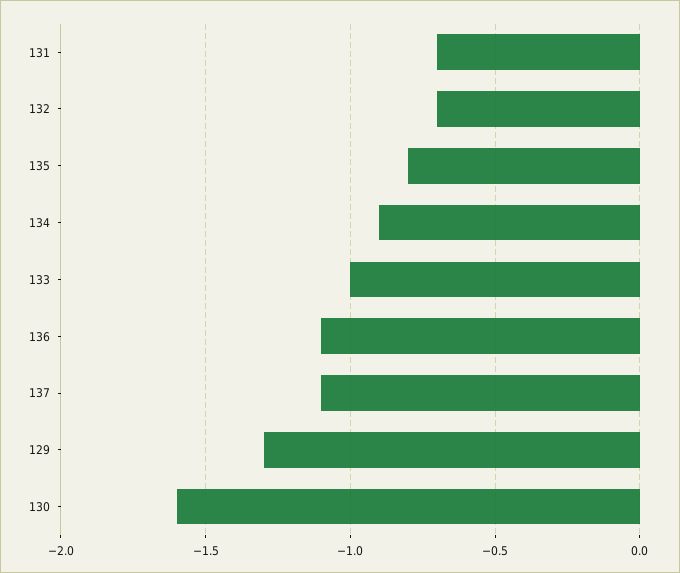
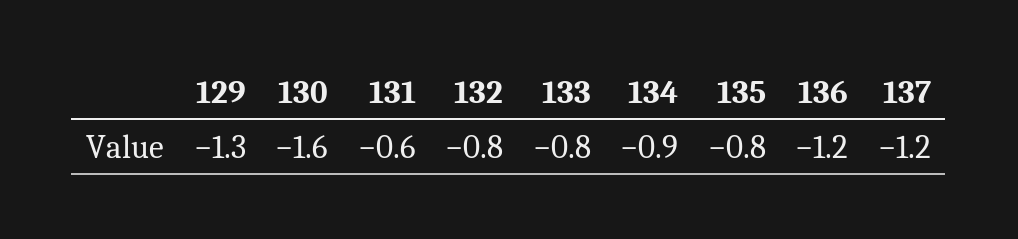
  {
-   "131": -0.7,
+   "131": -0.6,
-   "132": -0.7,
+   "132": -0.8,
    "135": -0.8,
    "134": -0.9,
-   "133": -1,
+   "133": -0.8,
-   "136": -1.1,
+   "136": -1.2,
-   "137": -1.1,
+   "137": -1.2,
    "129": -1.3,
    "130": -1.6
  }

